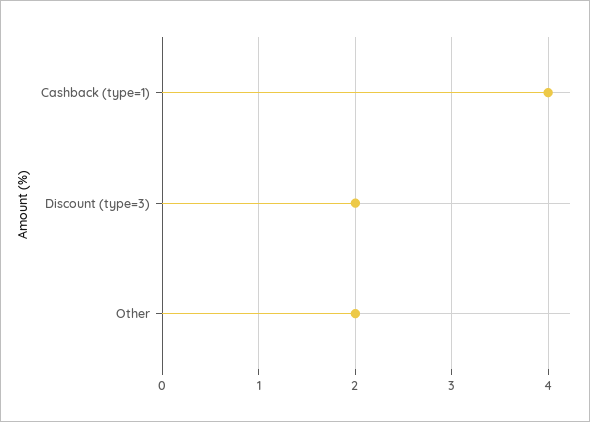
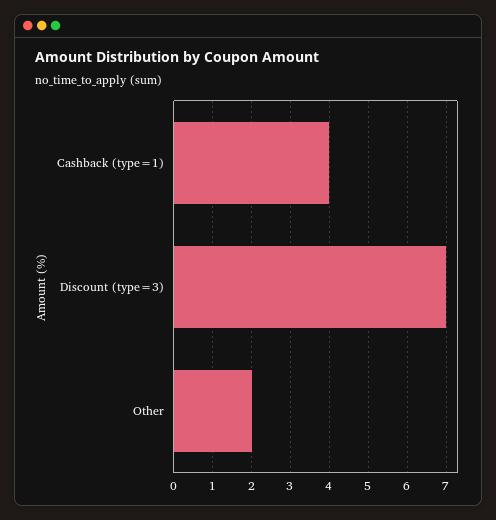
  {
    "Cashback (type=1)": 4,
-   "Discount (type=3)": 2,
+   "Discount (type=3)": 7,
    "Other": 2
  }

